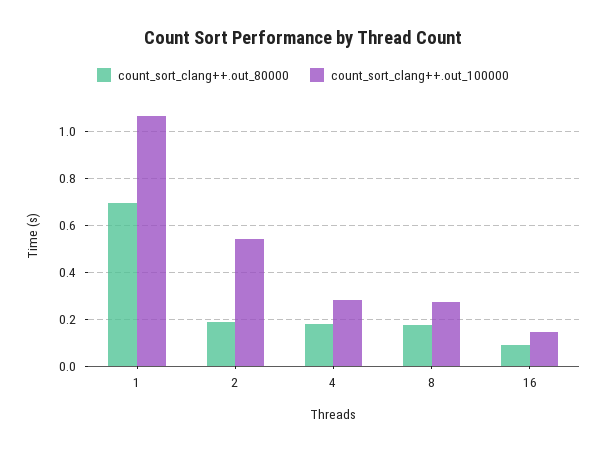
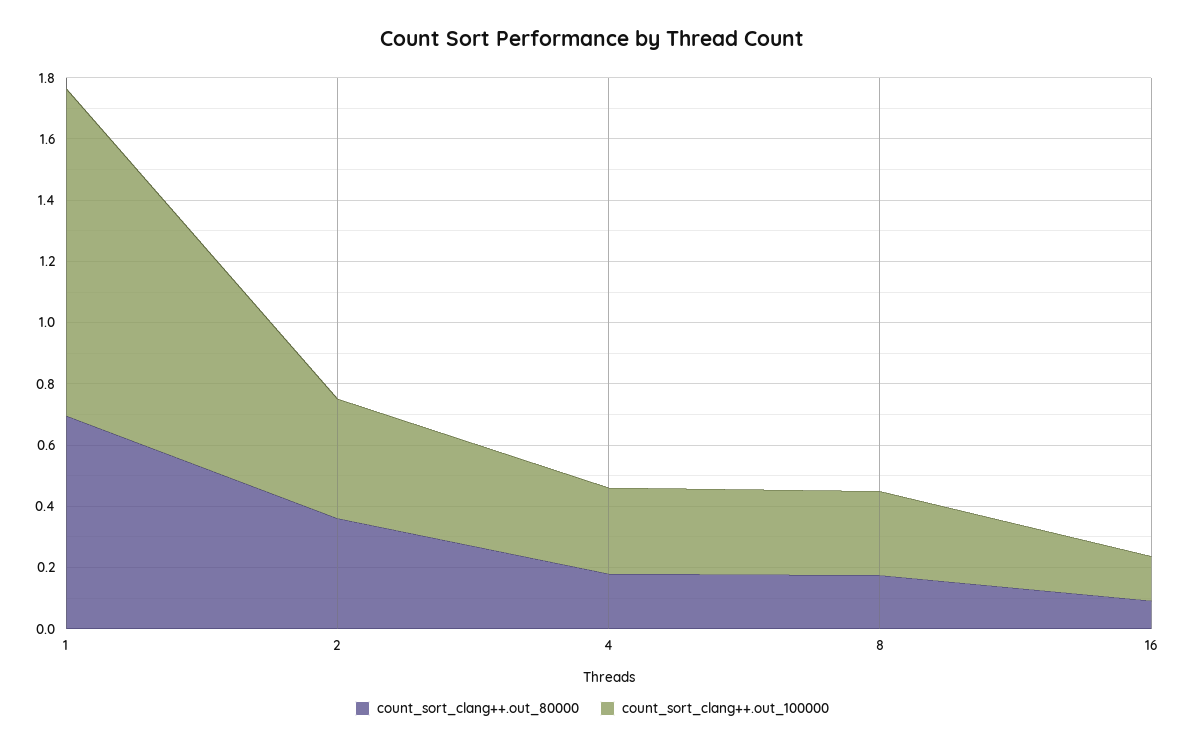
  {
    "count_sort_clang++.out_80000": {
      "1": 0.7,
-     "2": 0.2,
+     "2": 0.35,
      "4": 0.2,
      "8": 0.2,
      "16": 0.1
    },
    "count_sort_clang++.out_100000": {
      "1": 1.05,
-     "2": 0.55,
+     "2": 0.4,
      "4": 0.3,
      "8": 0.25,
      "16": 0.15
    }
  }

